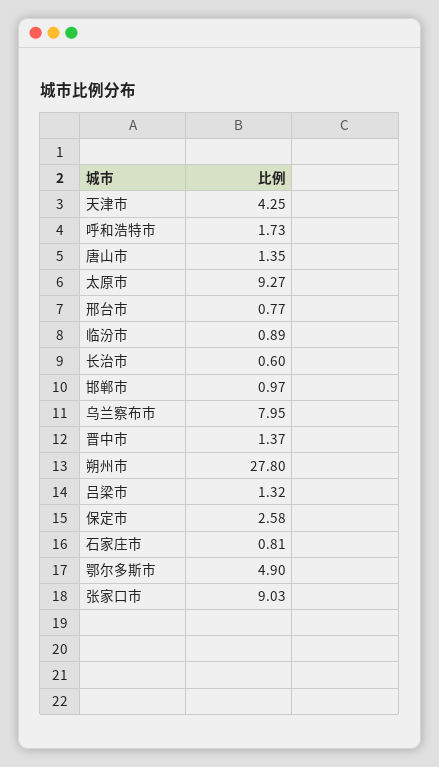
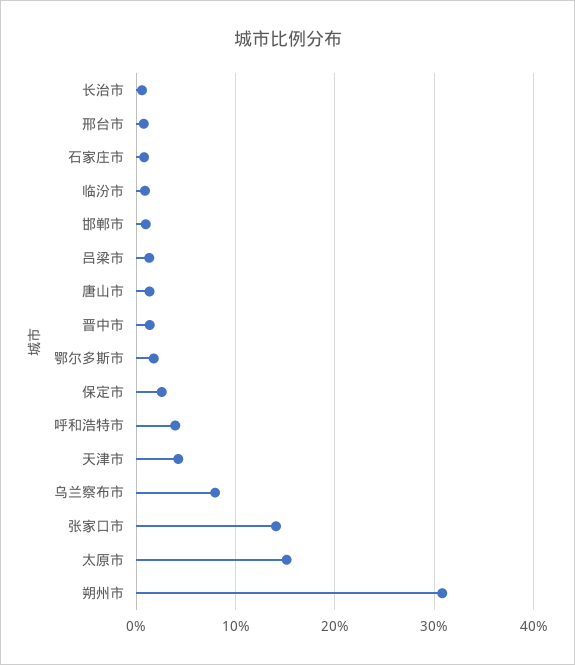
  {
    "天津市": 4.25,
-   "呼和浩特市": 1.73,
+   "呼和浩特市": 4,
    "唐山市": 1.35,
-   "太原市": 9.27,
+   "太原市": 15,
    "邢台市": 0.77,
    "临汾市": 0.89,
    "长治市": 0.6,
    "邯郸市": 0.97,
    "乌兰察布市": 7.95,
    "晋中市": 1.37,
-   "朔州市": 27.8,
+   "朔州市": 31,
    "吕梁市": 1.32,
    "保定市": 2.58,
    "石家庄市": 0.81,
-   "鄂尔多斯市": 4.9,
+   "鄂尔多斯市": 2,
-   "张家口市": 9.03
+   "张家口市": 14
  }

